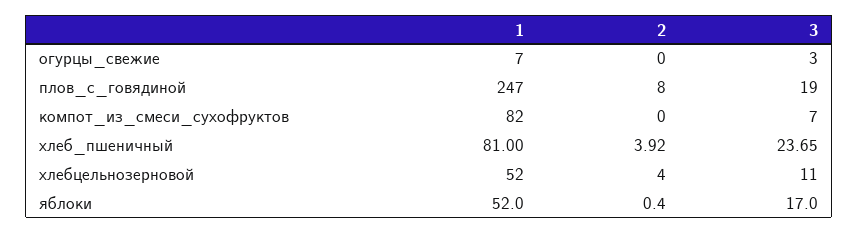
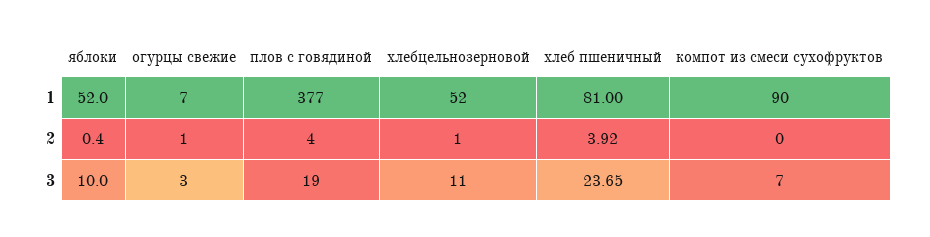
  {
    "1": {
      "огурцы_свежие": 7,
-     "плов_с_говядиной": 247,
+     "плов_с_говядиной": 377,
-     "компот_из_смеси_сухофруктов": 82,
+     "компот_из_смеси_сухофруктов": 90,
      "хлеб_пшеничный": 81,
      "хлебцельнозерновой": 52,
      "яблоки": 52
    },
    "2": {
-     "огурцы_свежие": 0,
+     "огурцы_свежие": 1,
-     "плов_с_говядиной": 8,
+     "плов_с_говядиной": 4,
      "компот_из_смеси_сухофруктов": 0,
      "хлеб_пшеничный": 3.92,
-     "хлебцельнозерновой": 4,
+     "хлебцельнозерновой": 1,
      "яблоки": 0.4
    },
    "3": {
      "огурцы_свежие": 3,
      "плов_с_говядиной": 19,
      "компот_из_смеси_сухофруктов": 7,
      "хлеб_пшеничный": 23.65,
      "хлебцельнозерновой": 11,
-     "яблоки": 17
+     "яблоки": 10
    }
  }

